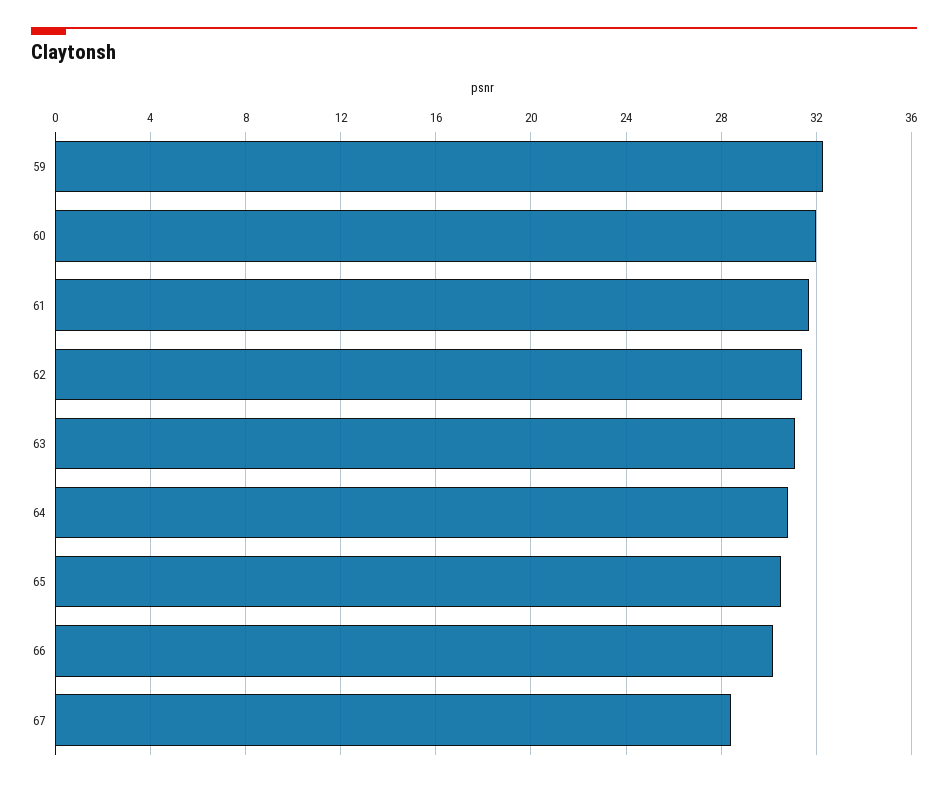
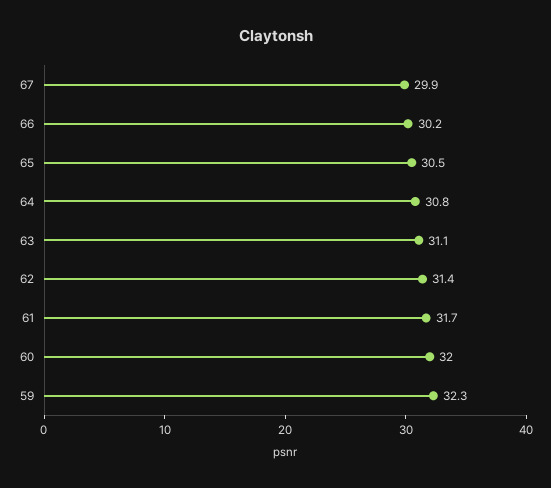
  {
    "59": 32.3,
    "60": 32,
    "61": 31.7,
    "62": 31.4,
    "63": 31.1,
    "64": 30.8,
    "65": 30.5,
    "66": 30.2,
-   "67": 28.5
+   "67": 29.9
  }

